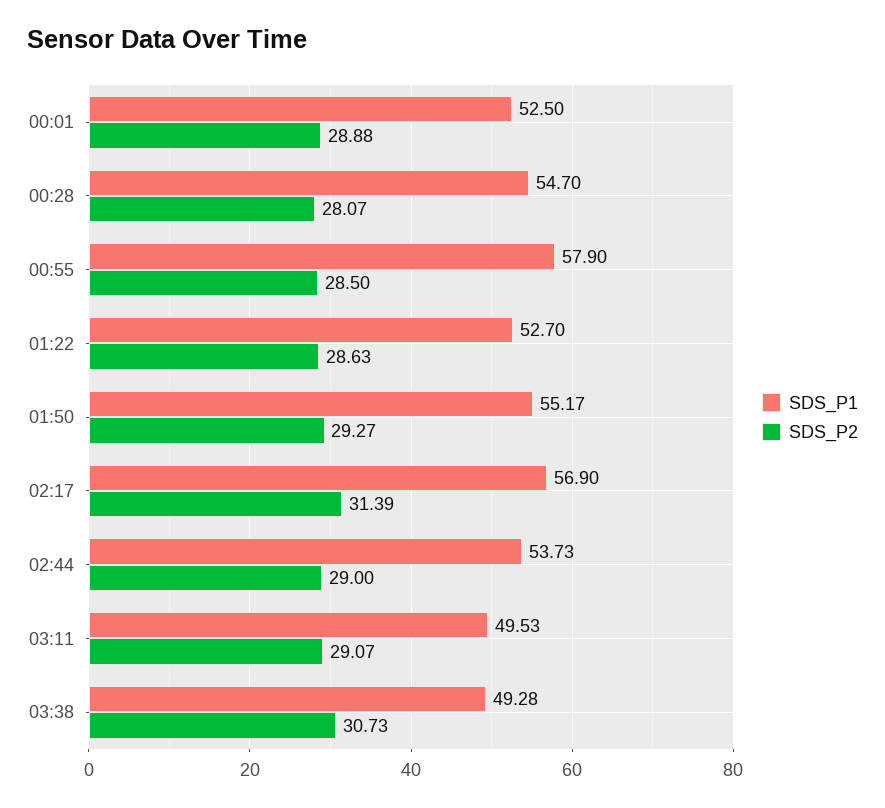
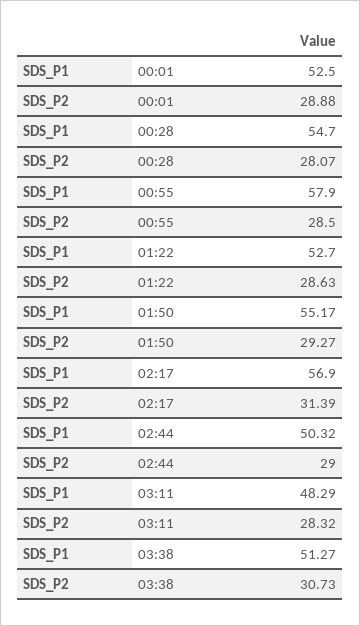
  {
    "SDS_P1": {
      "00:01": 52.5,
      "00:28": 54.7,
      "00:55": 57.9,
      "01:22": 52.7,
      "01:50": 55.17,
      "02:17": 56.9,
-     "02:44": 53.73,
+     "02:44": 50.32,
-     "03:11": 49.53,
+     "03:11": 48.29,
-     "03:38": 49.28
+     "03:38": 51.27
    },
    "SDS_P2": {
      "00:01": 28.88,
      "00:28": 28.07,
      "00:55": 28.5,
      "01:22": 28.63,
      "01:50": 29.27,
      "02:17": 31.39,
      "02:44": 29,
-     "03:11": 29.07,
+     "03:11": 28.32,
      "03:38": 30.73
    }
  }

